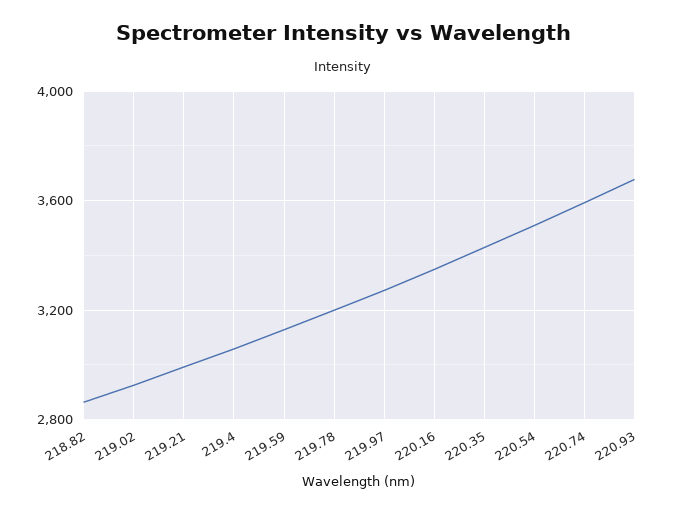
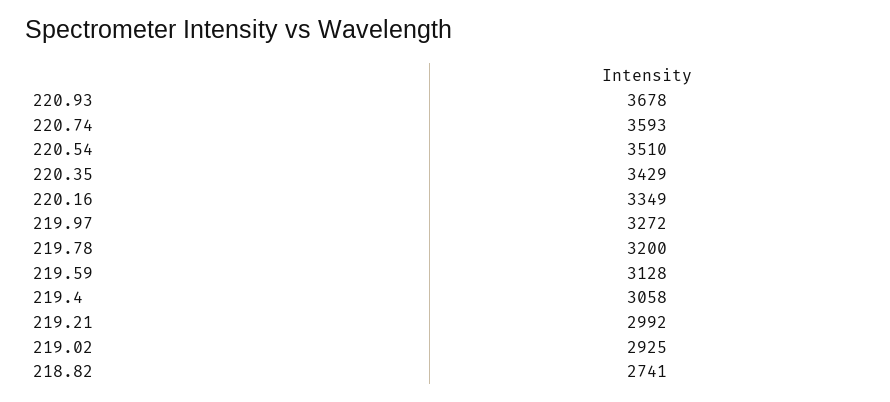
  {
-   "218.82": 2850,
+   "218.82": 2741,
    "219.02": 2925,
    "219.21": 2992,
    "219.4": 3058,
    "219.59": 3128,
    "219.78": 3200,
    "219.97": 3272,
    "220.16": 3349,
    "220.35": 3429,
    "220.54": 3510,
    "220.74": 3593,
    "220.93": 3678
  }

